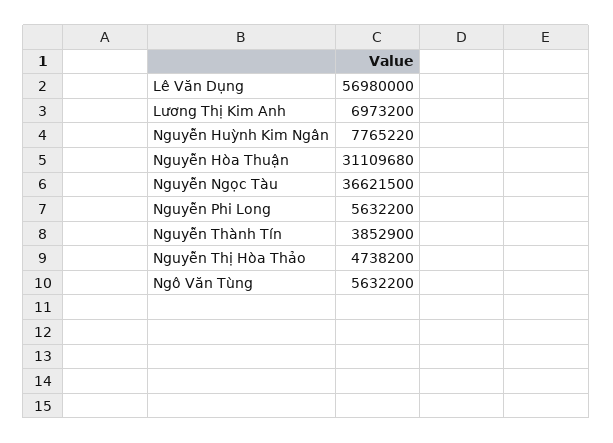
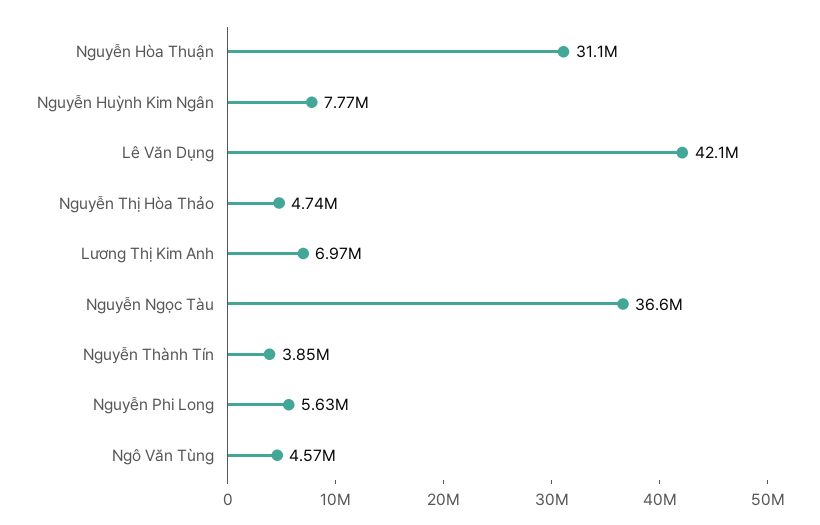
  {
-   "Lê Văn Dụng": 56980000,
+   "Lê Văn Dụng": 42100000,
    "Lương Thị Kim Anh": 6973200,
    "Nguyễn Huỳnh Kim Ngân": 7765220,
    "Nguyễn Hòa Thuận": 31109680,
    "Nguyễn Ngọc Tàu": 36621500,
    "Nguyễn Phi Long": 5632200,
    "Nguyễn Thành Tín": 3852900,
    "Nguyễn Thị Hòa Thảo": 4738200,
-   "Ngô Văn Tùng": 5632200
+   "Ngô Văn Tùng": 4570000
  }

